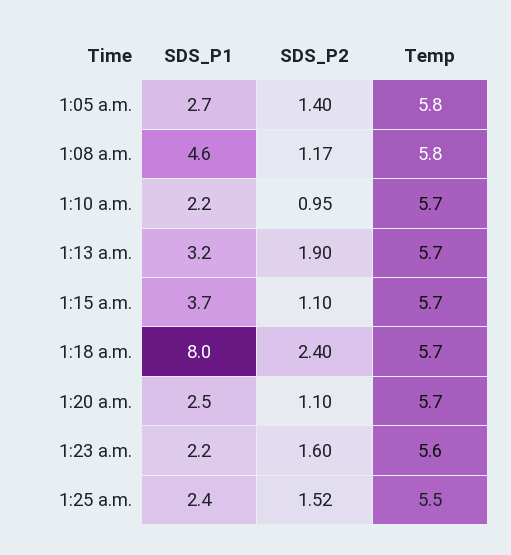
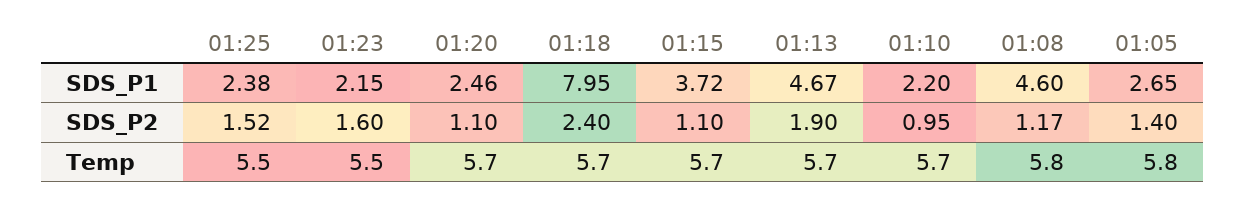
  {
    "SDS_P1": {
      "1:05 a.m.": 2.65,
      "1:08 a.m.": 4.6,
      "1:10 a.m.": 2.2,
-     "1:13 a.m.": 3.2,
+     "1:13 a.m.": 4.67,
      "1:15 a.m.": 3.72,
      "1:18 a.m.": 7.95,
      "1:20 a.m.": 2.46,
      "1:23 a.m.": 2.15,
      "1:25 a.m.": 2.38
    },
    "SDS_P2": {
      "1:05 a.m.": 1.4,
      "1:08 a.m.": 1.17,
      "1:10 a.m.": 0.95,
      "1:13 a.m.": 1.9,
      "1:15 a.m.": 1.1,
      "1:18 a.m.": 2.4,
      "1:20 a.m.": 1.1,
      "1:23 a.m.": 1.6,
      "1:25 a.m.": 1.52
    },
    "Temp": {
      "1:05 a.m.": 5.8,
      "1:08 a.m.": 5.8,
      "1:10 a.m.": 5.7,
      "1:13 a.m.": 5.7,
      "1:15 a.m.": 5.7,
      "1:18 a.m.": 5.7,
      "1:20 a.m.": 5.7,
-     "1:23 a.m.": 5.6,
+     "1:23 a.m.": 5.5,
      "1:25 a.m.": 5.5
    }
  }

